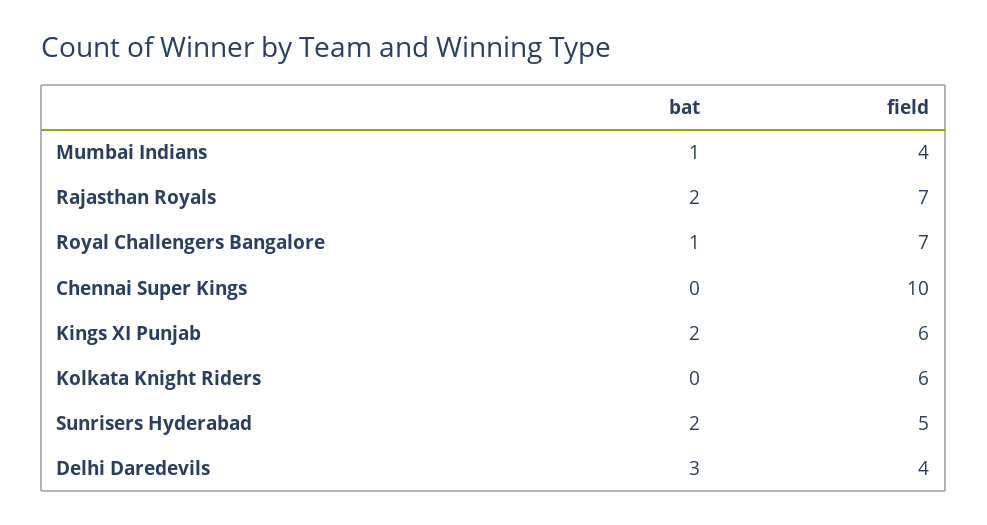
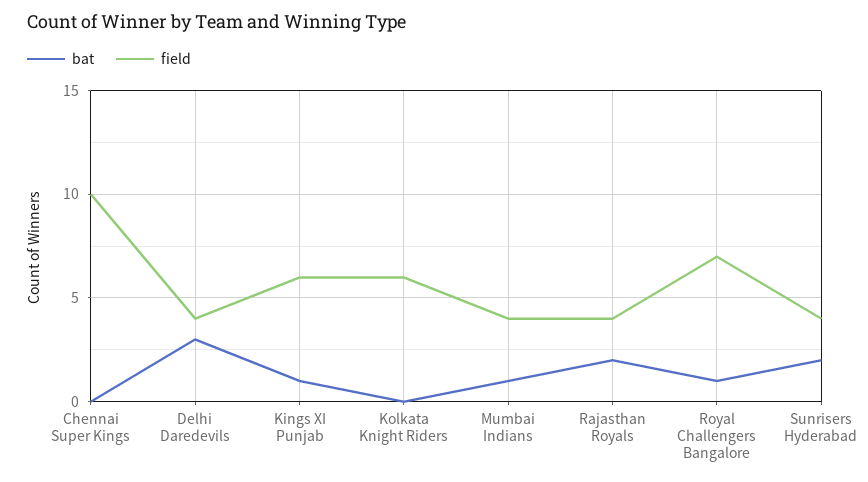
  {
    "bat": {
      "Mumbai Indians": 1,
      "Rajasthan Royals": 2,
      "Royal Challengers Bangalore": 1,
      "Chennai Super Kings": 0,
-     "Kings XI Punjab": 2,
+     "Kings XI Punjab": 1,
      "Kolkata Knight Riders": 0,
      "Sunrisers Hyderabad": 2,
      "Delhi Daredevils": 3
    },
    "field": {
      "Mumbai Indians": 4,
-     "Rajasthan Royals": 7,
+     "Rajasthan Royals": 4,
      "Royal Challengers Bangalore": 7,
      "Chennai Super Kings": 10,
      "Kings XI Punjab": 6,
      "Kolkata Knight Riders": 6,
-     "Sunrisers Hyderabad": 5,
+     "Sunrisers Hyderabad": 4,
      "Delhi Daredevils": 4
    }
  }

